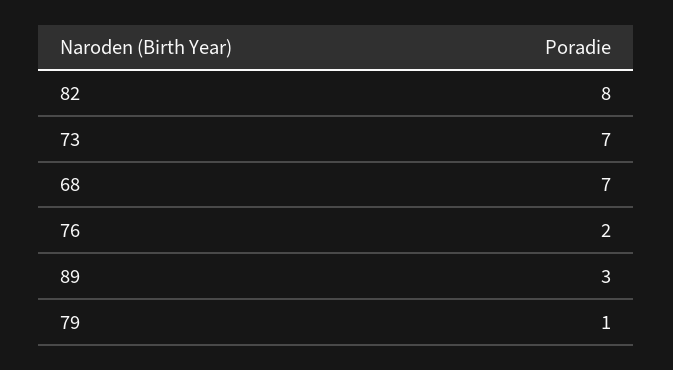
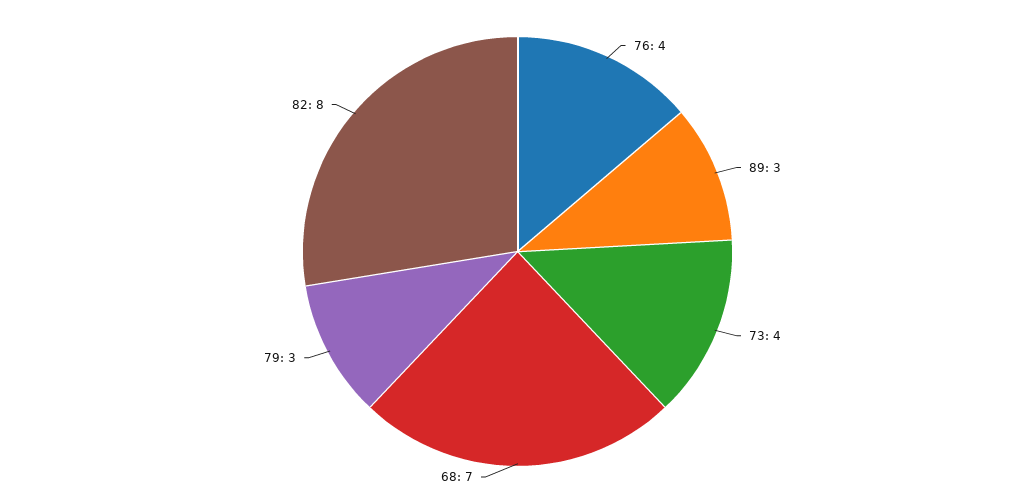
  {
    "82": 8,
-   "73": 7,
+   "73": 4,
    "68": 7,
-   "76": 2,
+   "76": 4,
    "89": 3,
-   "79": 1
+   "79": 3
  }

